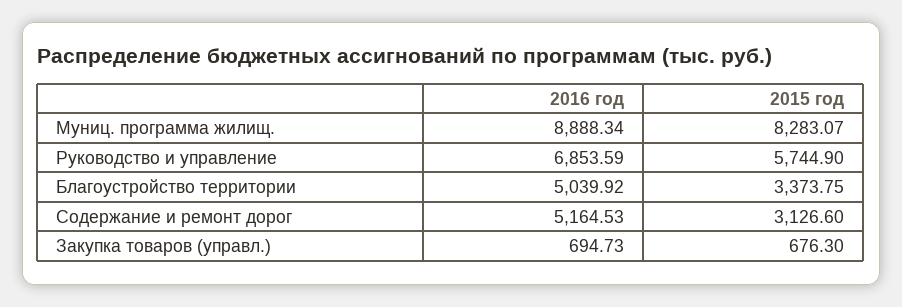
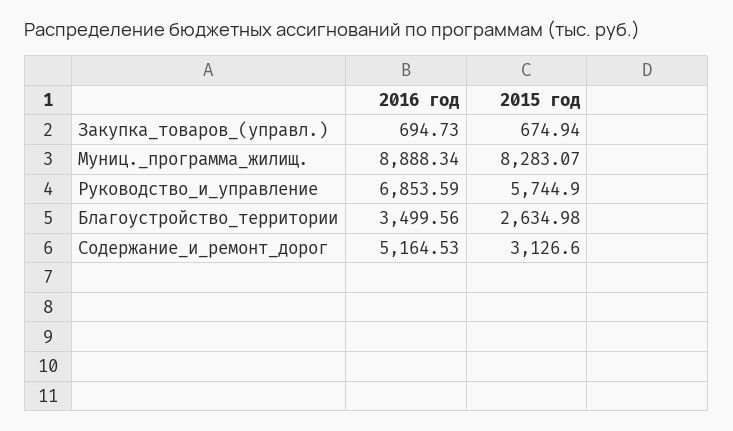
  {
    "2016 год": {
      "Муниц. программа жилищ.": 8888.34,
      "Руководство и управление": 6853.59,
-     "Благоустройство территории": 5039.92,
+     "Благоустройство территории": 3499.56,
      "Содержание и ремонт дорог": 5164.53,
      "Закупка товаров (управл.)": 694.73
    },
    "2015 год": {
      "Муниц. программа жилищ.": 8283.07,
      "Руководство и управление": 5744.9,
-     "Благоустройство территории": 3373.75,
+     "Благоустройство территории": 2634.98,
      "Содержание и ремонт дорог": 3126.6,
-     "Закупка товаров (управл.)": 676.3
+     "Закупка товаров (управл.)": 674.94
    }
  }

